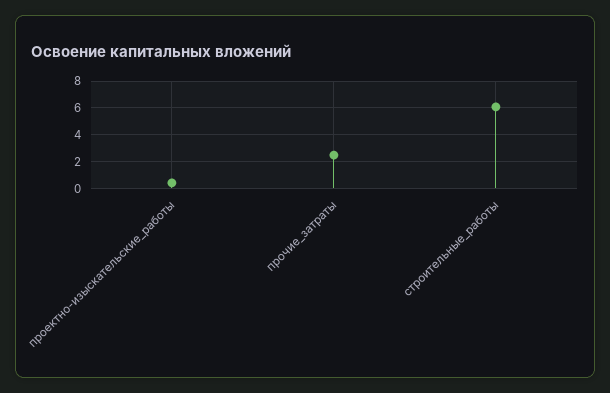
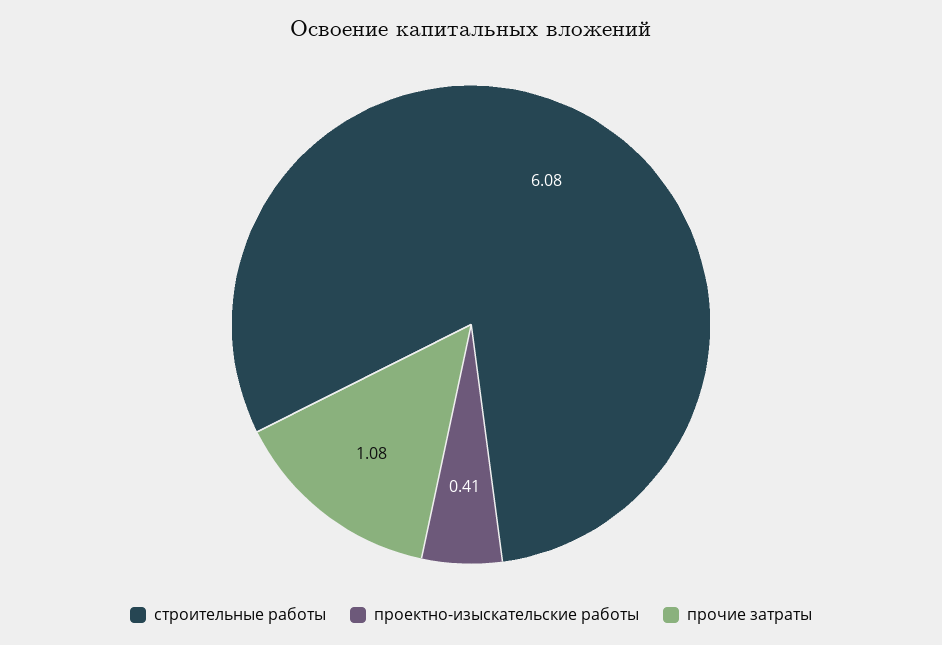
  {
    "проектно-изыскательские_работы": 0.41,
-   "прочие_затраты": 2.5,
+   "прочие_затраты": 1.08,
    "строительные_работы": 6.08
  }

